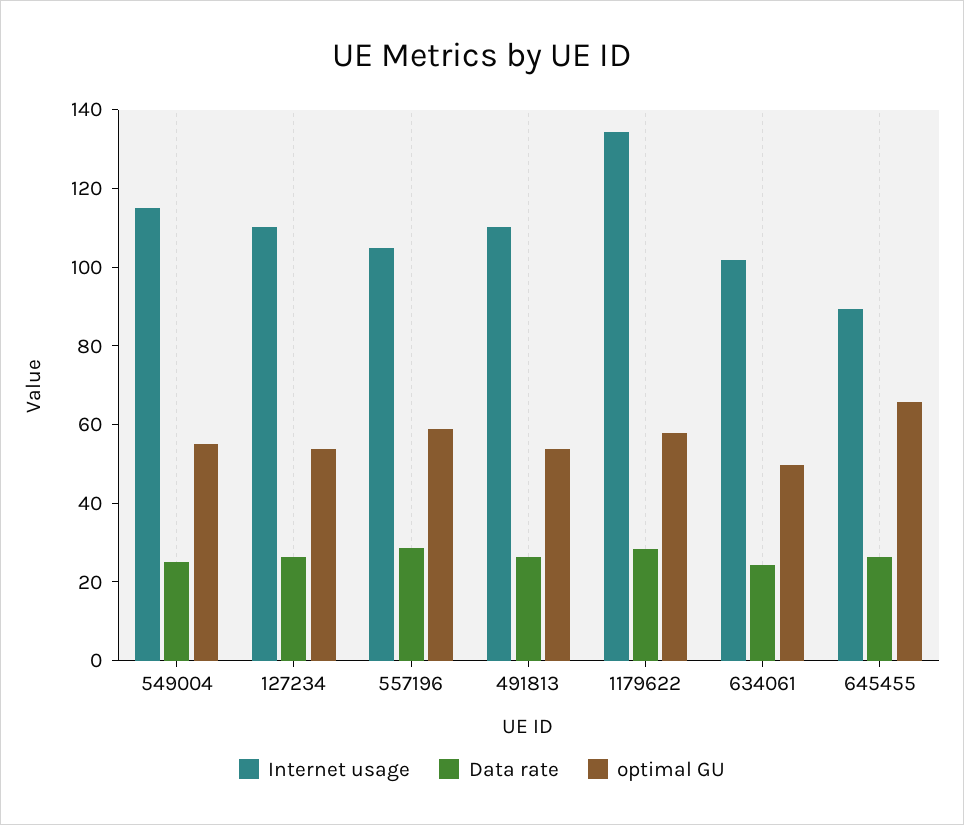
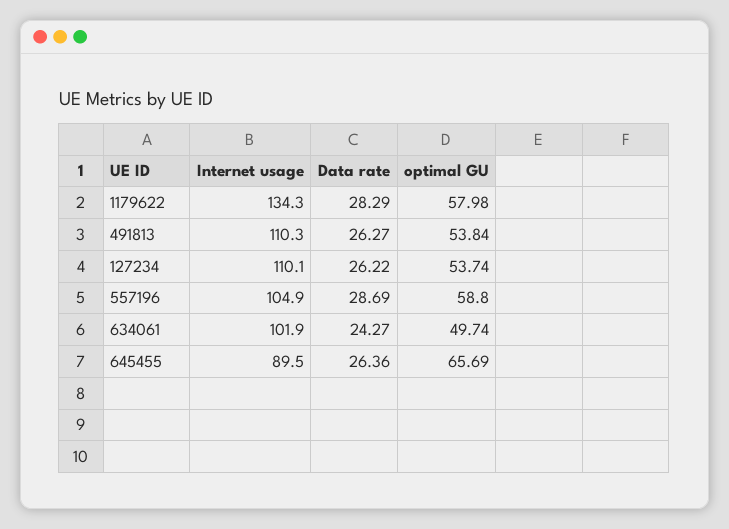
  {
    "Internet usage": {
-     "549004": 115,
      "127234": 110.1,
      "557196": 104.9,
      "491813": 110.3,
      "1179622": 134.3,
      "634061": 101.9,
      "645455": 89.5
    },
    "Data rate": {
-     "549004": 25,
      "127234": 26.22,
      "557196": 28.69,
      "491813": 26.27,
      "1179622": 28.29,
      "634061": 24.27,
      "645455": 26.36
    },
    "optimal GU": {
-     "549004": 55,
      "127234": 53.74,
      "557196": 58.8,
      "491813": 53.84,
      "1179622": 57.98,
      "634061": 49.74,
      "645455": 65.69
    }
  }

